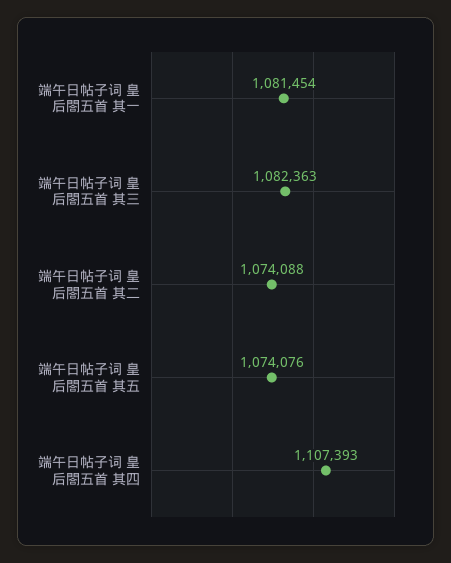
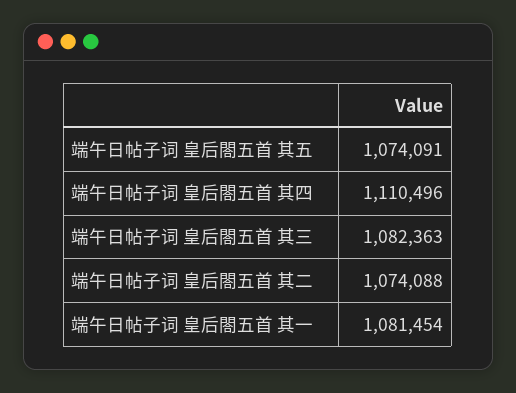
  {
    "端午日帖子词 皇后閤五首 其一": 1081454,
    "端午日帖子词 皇后閤五首 其三": 1082363,
    "端午日帖子词 皇后閤五首 其二": 1074088,
-   "端午日帖子词 皇后閤五首 其五": 1074076,
+   "端午日帖子词 皇后閤五首 其五": 1074091,
-   "端午日帖子词 皇后閤五首 其四": 1107393
+   "端午日帖子词 皇后閤五首 其四": 1110496
  }

